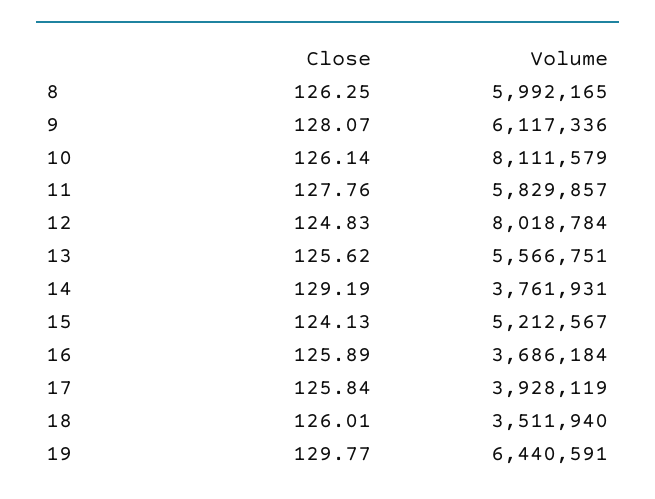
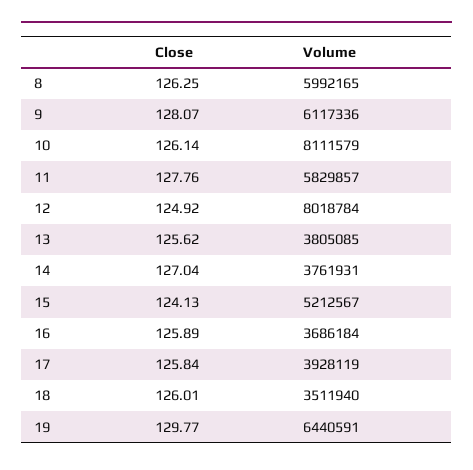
  {
    "Close": {
      "8": 126.25,
      "9": 128.07,
      "10": 126.14,
      "11": 127.76,
-     "12": 124.83,
+     "12": 124.92,
      "13": 125.62,
-     "14": 129.19,
+     "14": 127.04,
      "15": 124.13,
      "16": 125.89,
      "17": 125.84,
      "18": 126.01,
      "19": 129.77
    },
    "Volume": {
      "8": 5992165,
      "9": 6117336,
      "10": 8111579,
      "11": 5829857,
      "12": 8018784,
-     "13": 5566751,
+     "13": 3805085,
      "14": 3761931,
      "15": 5212567,
      "16": 3686184,
      "17": 3928119,
      "18": 3511940,
      "19": 6440591
    }
  }

